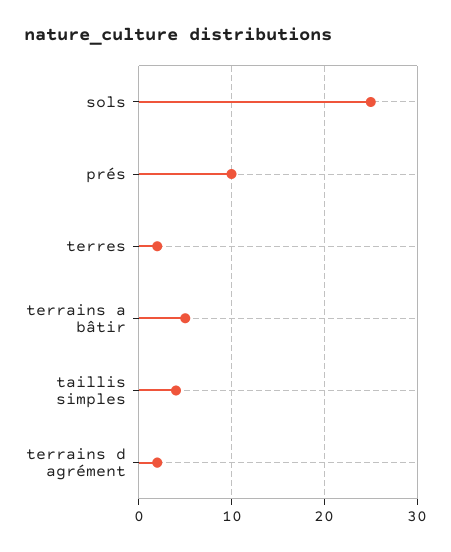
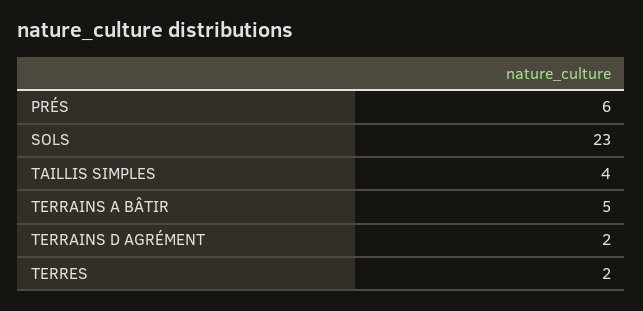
  {
-   "sols": 25,
+   "sols": 23,
-   "prés": 10,
+   "prés": 6,
    "terres": 2,
    "terrains a bâtir": 5,
    "taillis simples": 4,
    "terrains d agrément": 2
  }

